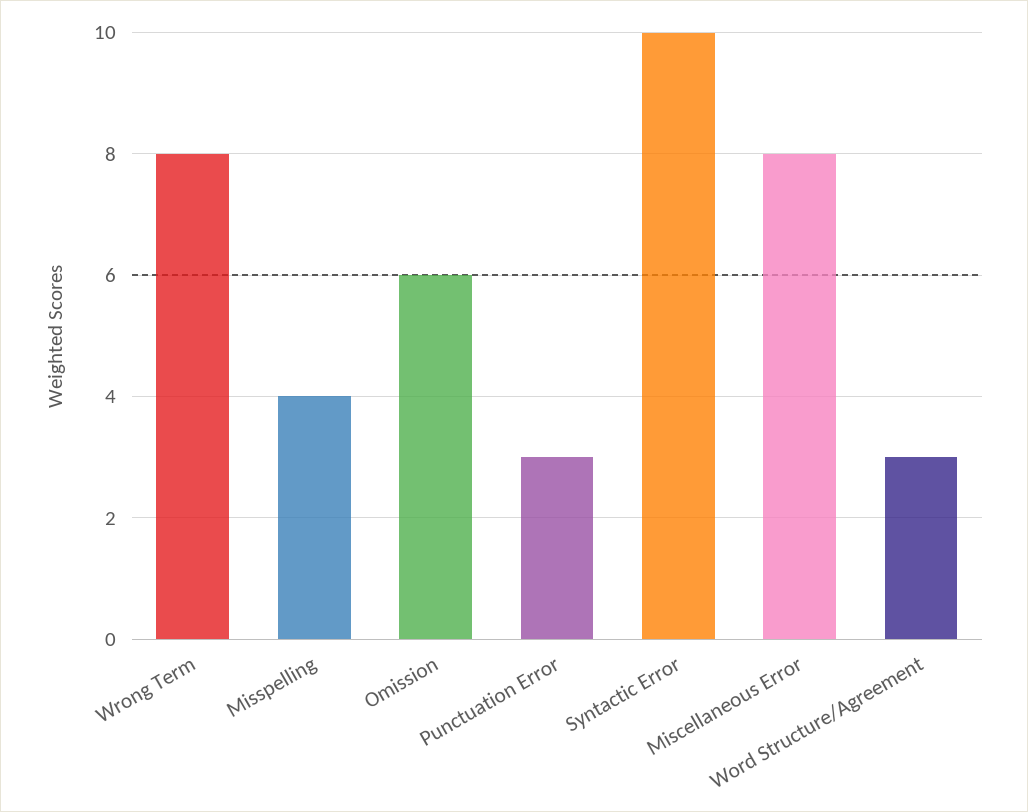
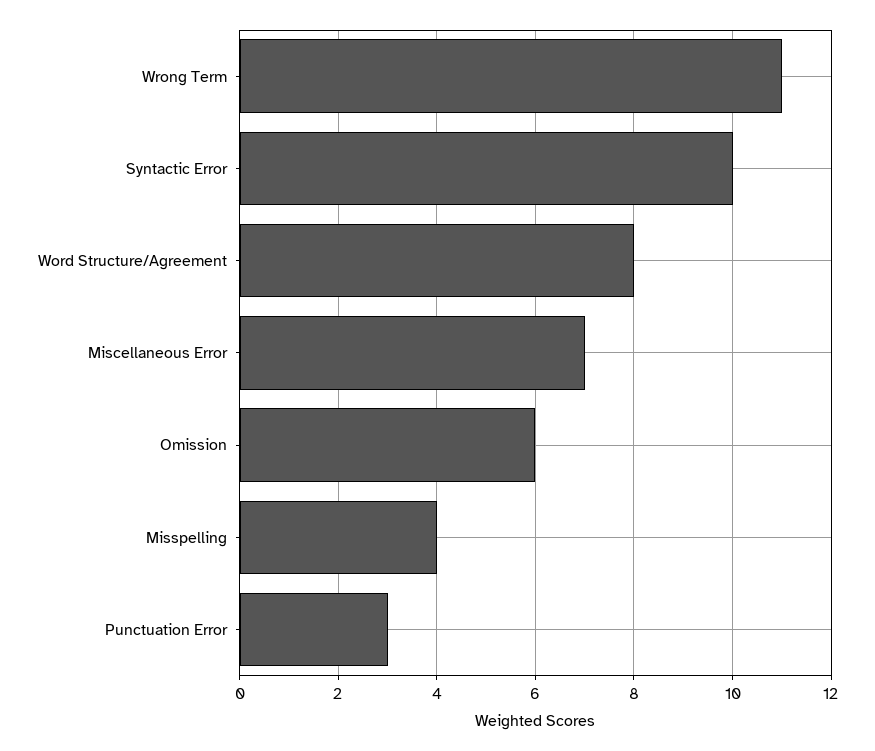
  {
-   "Wrong Term": 8,
+   "Wrong Term": 11,
    "Misspelling": 4,
    "Omission": 6,
    "Punctuation Error": 3,
    "Syntactic Error": 10,
-   "Miscellaneous Error": 8,
+   "Miscellaneous Error": 7,
-   "Word Structure/Agreement": 3
+   "Word Structure/Agreement": 8
  }

